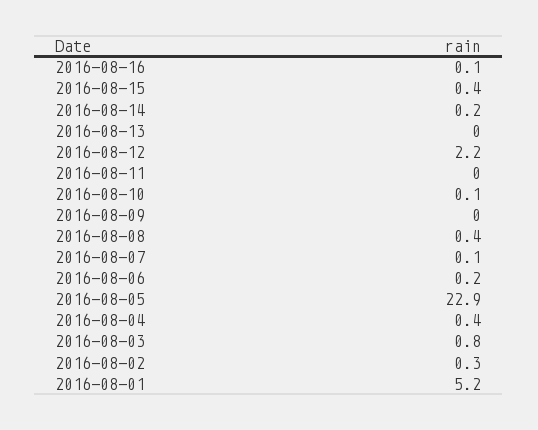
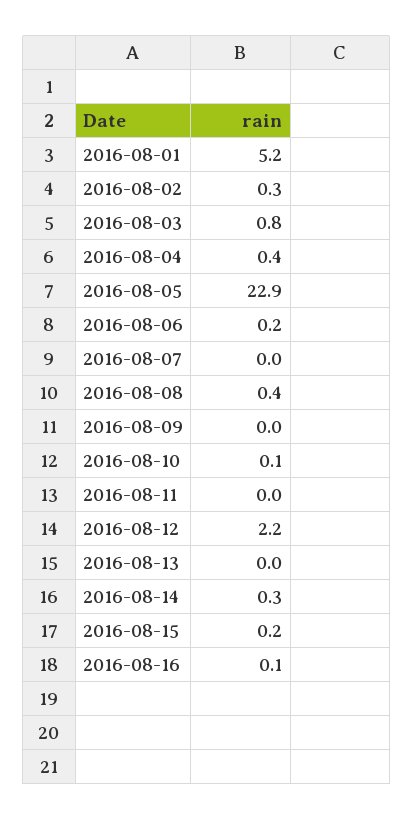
  {
    "2016-08-16": 0.1,
-   "2016-08-15": 0.4,
+   "2016-08-15": 0.2,
-   "2016-08-14": 0.2,
+   "2016-08-14": 0.3,
    "2016-08-13": 0,
    "2016-08-12": 2.2,
    "2016-08-11": 0,
    "2016-08-10": 0.1,
    "2016-08-09": 0,
    "2016-08-08": 0.4,
-   "2016-08-07": 0.1,
+   "2016-08-07": 0,
    "2016-08-06": 0.2,
    "2016-08-05": 22.9,
    "2016-08-04": 0.4,
    "2016-08-03": 0.8,
    "2016-08-02": 0.3,
    "2016-08-01": 5.2
  }

